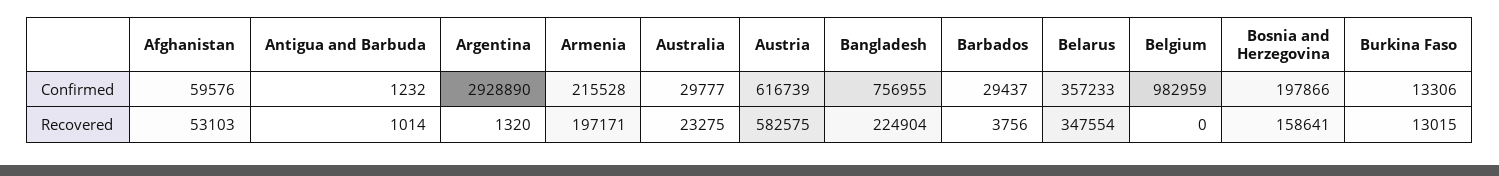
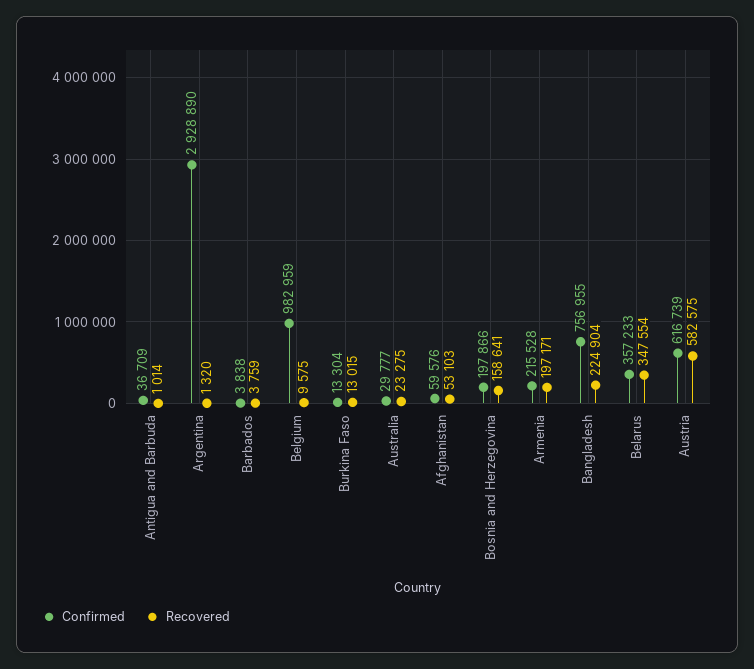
  {
    "Confirmed": {
      "Afghanistan": 59576,
-     "Antigua and Barbuda": 1232,
+     "Antigua and Barbuda": 36709,
      "Argentina": 2928890,
      "Armenia": 215528,
      "Australia": 29777,
      "Austria": 616739,
      "Bangladesh": 756955,
-     "Barbados": 29437,
+     "Barbados": 3838,
      "Belarus": 357233,
      "Belgium": 982959,
      "Bosnia and Herzegovina": 197866,
-     "Burkina Faso": 13306
+     "Burkina Faso": 13304
    },
    "Recovered": {
      "Afghanistan": 53103,
      "Antigua and Barbuda": 1014,
      "Argentina": 1320,
      "Armenia": 197171,
      "Australia": 23275,
      "Austria": 582575,
      "Bangladesh": 224904,
-     "Barbados": 3756,
+     "Barbados": 3759,
      "Belarus": 347554,
-     "Belgium": 0,
+     "Belgium": 9575,
      "Bosnia and Herzegovina": 158641,
      "Burkina Faso": 13015
    }
  }

